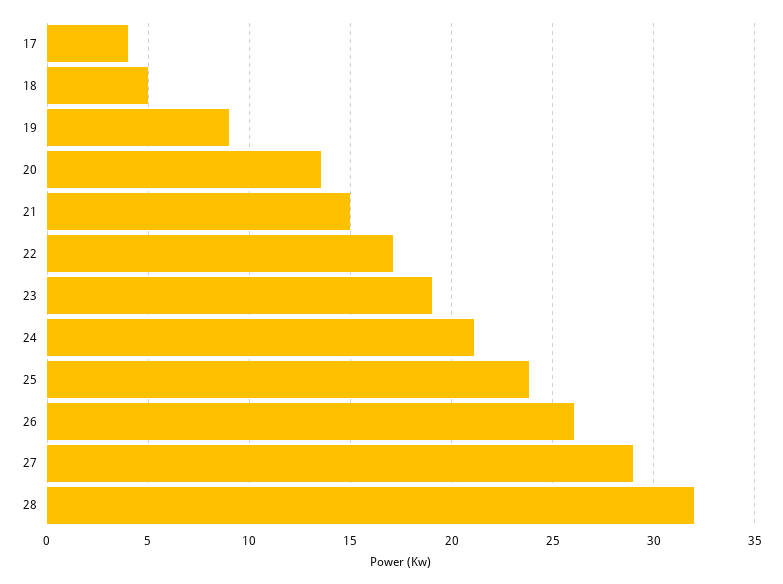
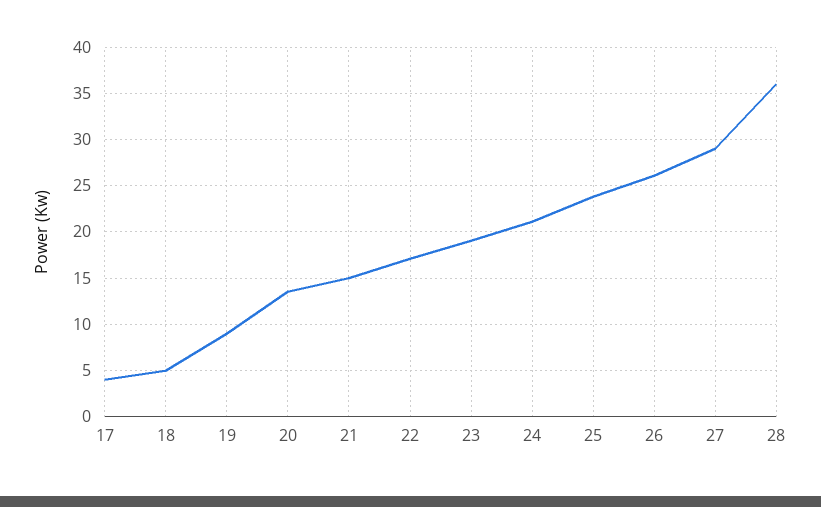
  {
    "17": 4,
    "18": 5,
    "19": 9,
    "20": 13.5,
    "21": 15,
    "22": 17,
    "23": 19,
    "24": 21,
    "25": 24,
    "26": 26,
    "27": 29,
-   "28": 32
+   "28": 36
  }

